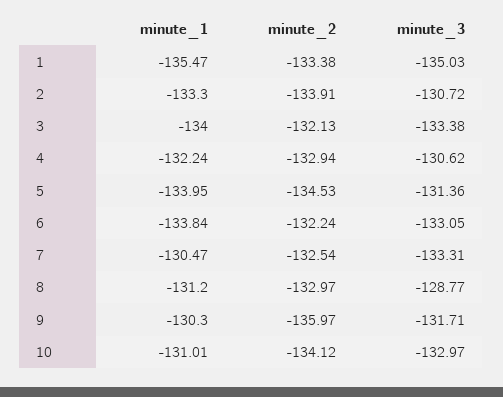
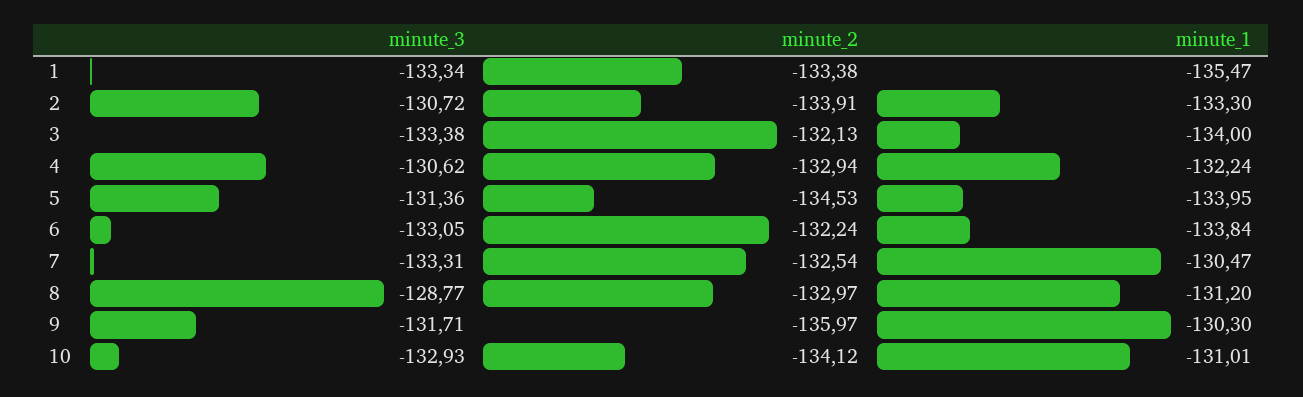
  {
    "minute_1": {
      "1": -135.47,
      "2": -133.3,
      "3": -134,
      "4": -132.24,
      "5": -133.95,
      "6": -133.84,
      "7": -130.47,
      "8": -131.2,
      "9": -130.3,
      "10": -131.01
    },
    "minute_2": {
      "1": -133.38,
      "2": -133.91,
      "3": -132.13,
      "4": -132.94,
      "5": -134.53,
      "6": -132.24,
      "7": -132.54,
      "8": -132.97,
      "9": -135.97,
      "10": -134.12
    },
    "minute_3": {
-     "1": -135.03,
+     "1": -133.34,
      "2": -130.72,
      "3": -133.38,
      "4": -130.62,
      "5": -131.36,
      "6": -133.05,
      "7": -133.31,
      "8": -128.77,
      "9": -131.71,
-     "10": -132.97
+     "10": -132.93
    }
  }

